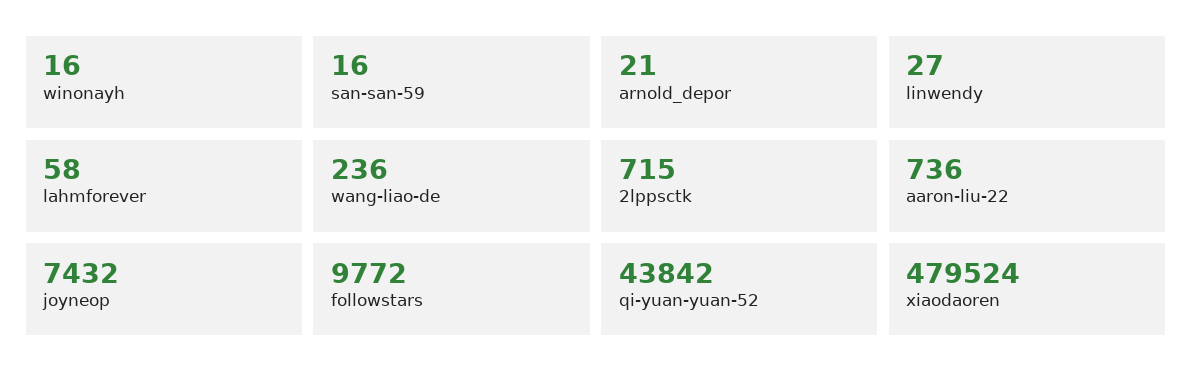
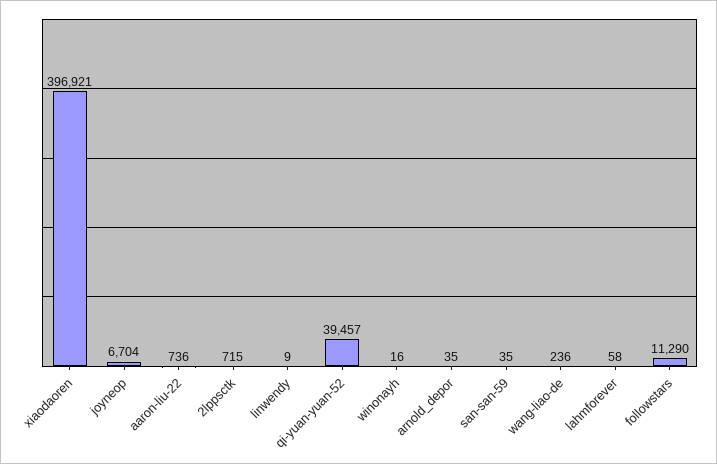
  {
    "winonayh": 16,
-   "san-san-59": 16,
+   "san-san-59": 35,
-   "arnold_depor": 21,
+   "arnold_depor": 35,
-   "linwendy": 27,
+   "linwendy": 9,
    "lahmforever": 58,
    "wang-liao-de": 236,
    "2lppsctk": 715,
    "aaron-liu-22": 736,
-   "joyneop": 7432,
+   "joyneop": 6704,
-   "followstars": 9772,
+   "followstars": 11290,
-   "qi-yuan-yuan-52": 43842,
+   "qi-yuan-yuan-52": 39457,
-   "xiaodaoren": 479524
+   "xiaodaoren": 396921
  }

